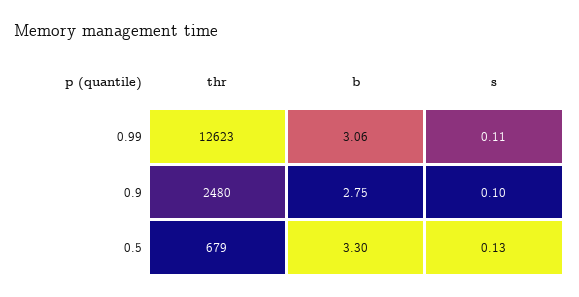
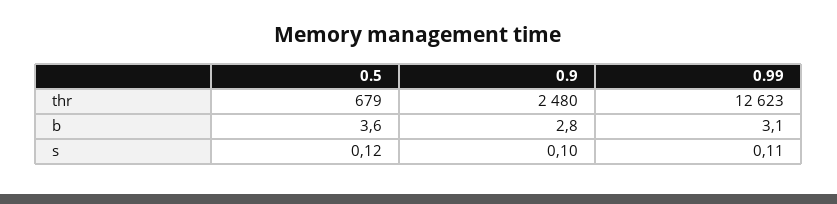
  {
    "thr": {
      "0.99": 12623,
      "0.9": 2480,
      "0.5": 679
    },
    "b": {
-     "0.99": 3.06,
+     "0.99": 3.1,
-     "0.9": 2.75,
+     "0.9": 2.8,
-     "0.5": 3.3
+     "0.5": 3.6
    },
    "s": {
      "0.99": 0.11,
      "0.9": 0.1,
-     "0.5": 0.13
+     "0.5": 0.12
    }
  }

